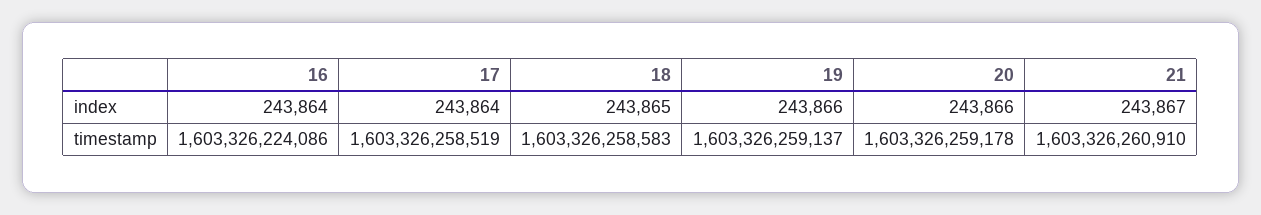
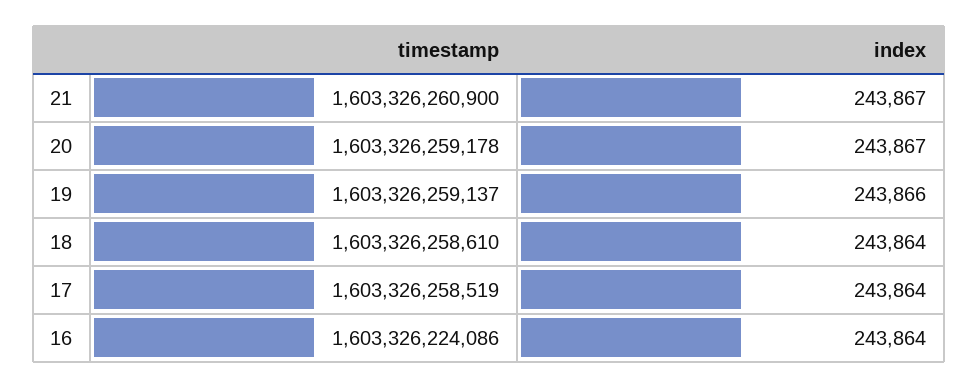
  {
    "16": {
      "index": 243864,
      "timestamp": 1603326224086
    },
    "17": {
      "index": 243864,
      "timestamp": 1603326258519
    },
    "18": {
-     "index": 243865,
+     "index": 243864,
-     "timestamp": 1603326258583
+     "timestamp": 1603326258610
    },
    "19": {
      "index": 243866,
      "timestamp": 1603326259137
    },
    "20": {
-     "index": 243866,
+     "index": 243867,
      "timestamp": 1603326259178
    },
    "21": {
      "index": 243867,
-     "timestamp": 1603326260910
+     "timestamp": 1603326260900
    }
  }

